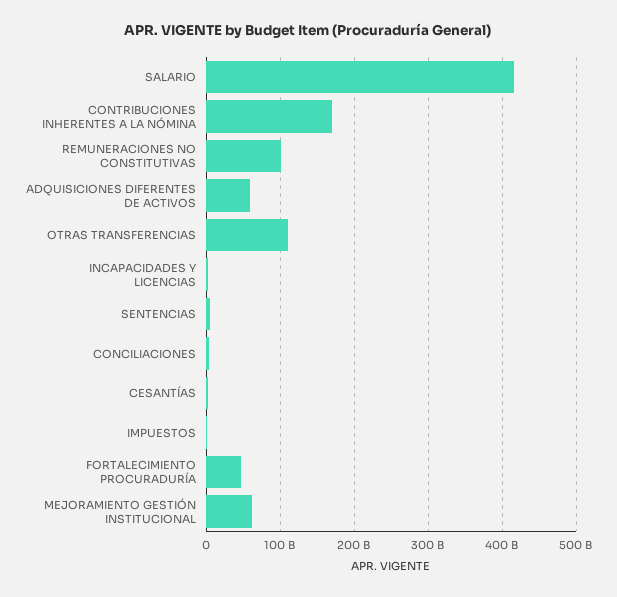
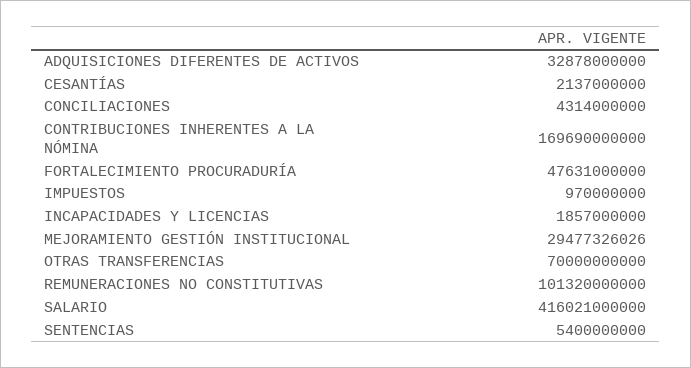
  {
    "SALARIO": 416021000000,
    "CONTRIBUCIONES INHERENTES A LA NÓMINA": 169690000000,
    "REMUNERACIONES NO CONSTITUTIVAS": 101320000000,
-   "ADQUISICIONES DIFERENTES DE ACTIVOS": 60000000000,
+   "ADQUISICIONES DIFERENTES DE ACTIVOS": 32878000000,
-   "OTRAS TRANSFERENCIAS": 110000000000,
+   "OTRAS TRANSFERENCIAS": 70000000000,
    "INCAPACIDADES Y LICENCIAS": 1857000000,
    "SENTENCIAS": 5400000000,
    "CONCILIACIONES": 4314000000,
    "CESANTÍAS": 2137000000,
    "IMPUESTOS": 970000000,
    "FORTALECIMIENTO PROCURADURÍA": 47631000000,
-   "MEJORAMIENTO GESTIÓN INSTITUCIONAL": 60000000000
+   "MEJORAMIENTO GESTIÓN INSTITUCIONAL": 29477326026
  }

